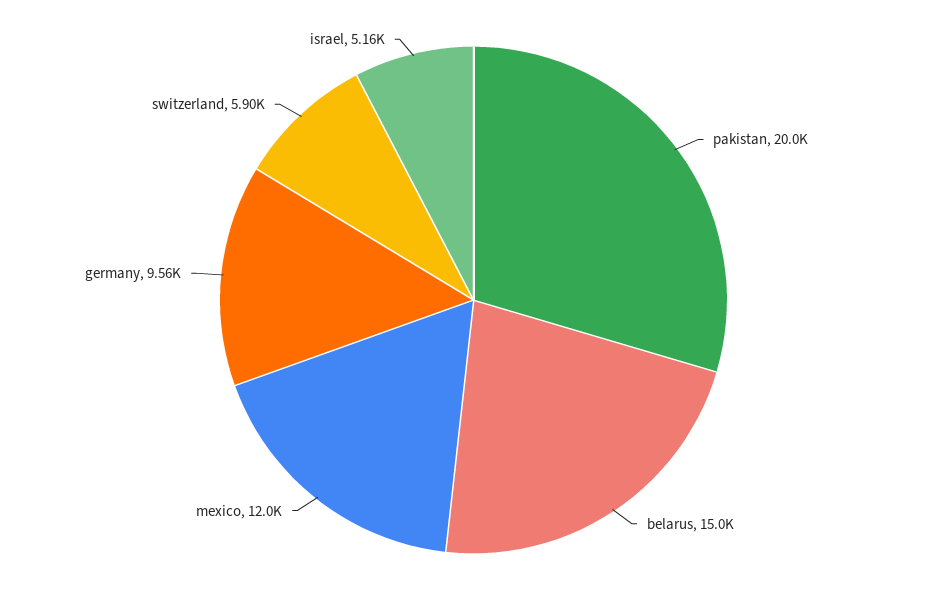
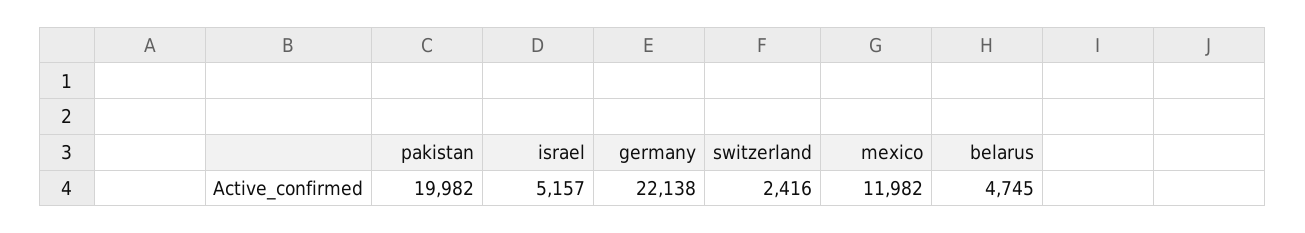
  {
    "pakistan": 19982,
-   "belarus": 15000,
+   "belarus": 4745,
    "mexico": 11982,
-   "germany": 9560,
+   "germany": 22138,
-   "switzerland": 5900,
+   "switzerland": 2416,
    "israel": 5157
  }

